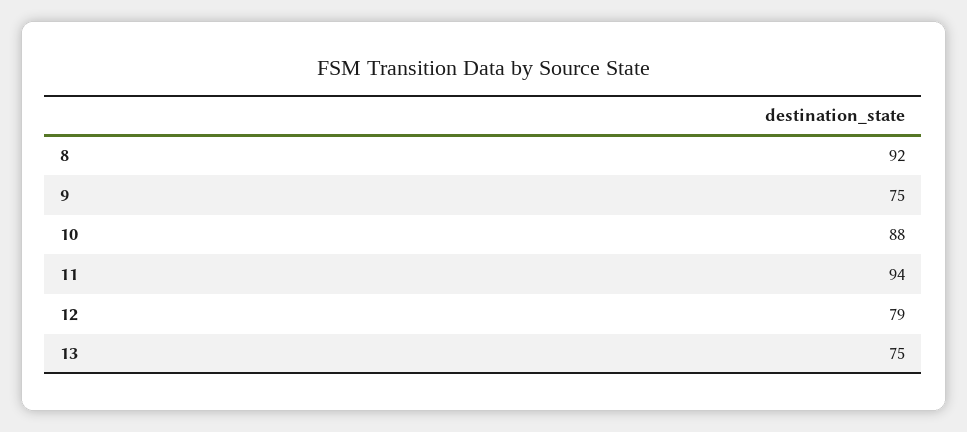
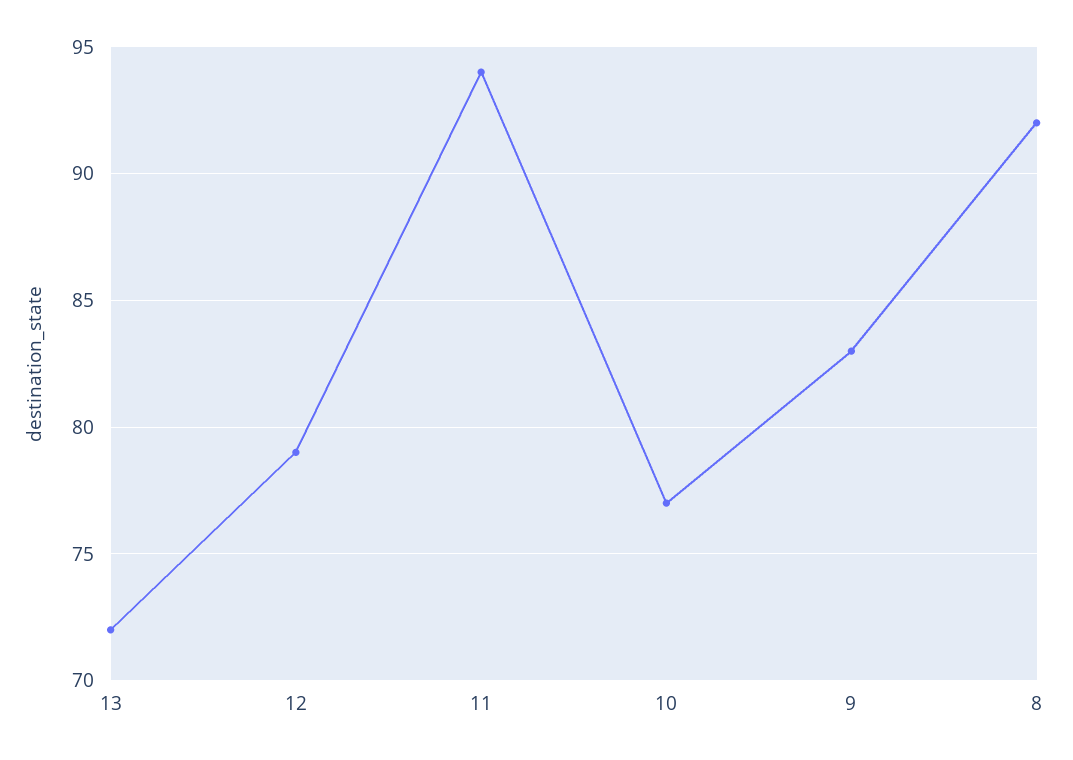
  {
    "8": 92,
-   "9": 75,
+   "9": 83,
-   "10": 88,
+   "10": 77,
    "11": 94,
    "12": 79,
-   "13": 75
+   "13": 72
  }

